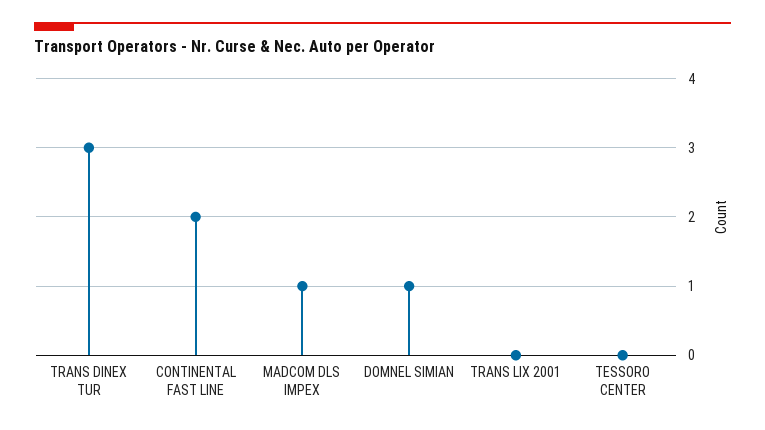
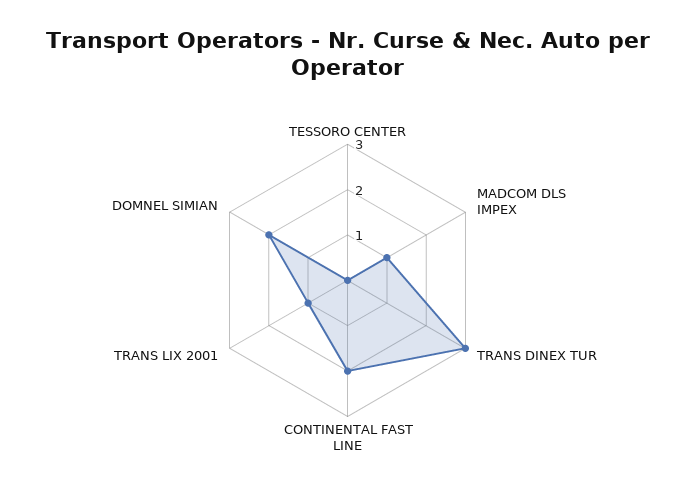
  {
    "TRANS DINEX TUR": 3,
    "CONTINENTAL FAST LINE": 2,
    "MADCOM DLS IMPEX": 1,
-   "DOMNEL SIMIAN": 1,
+   "DOMNEL SIMIAN": 2,
-   "TRANS LIX 2001": 0,
+   "TRANS LIX 2001": 1,
    "TESSORO CENTER": 0
  }

